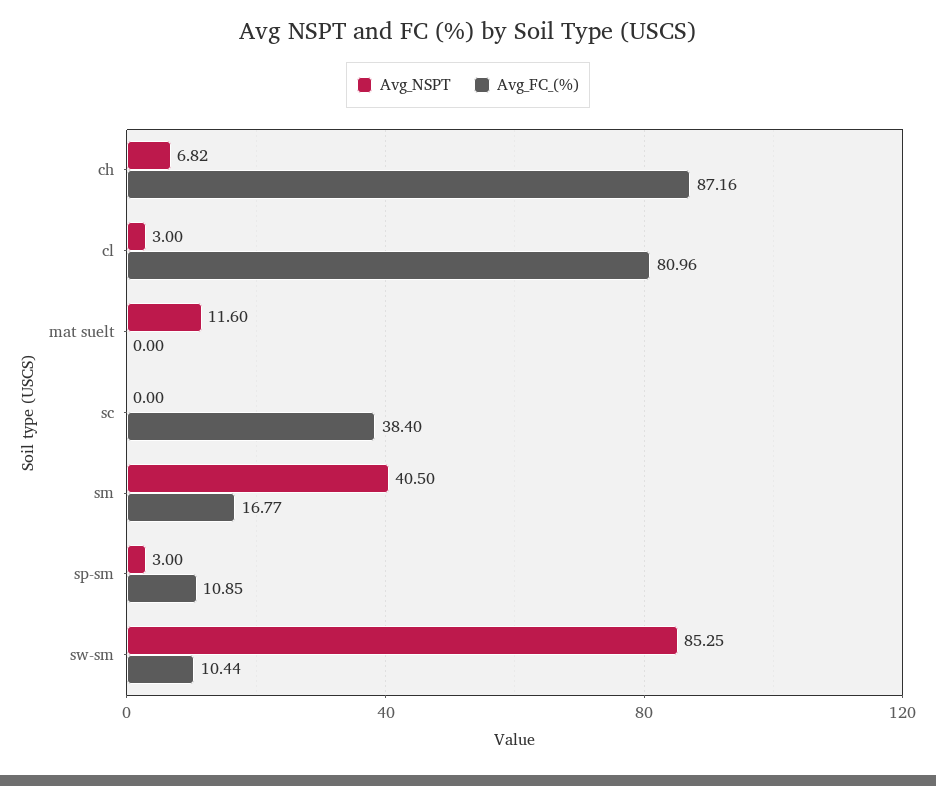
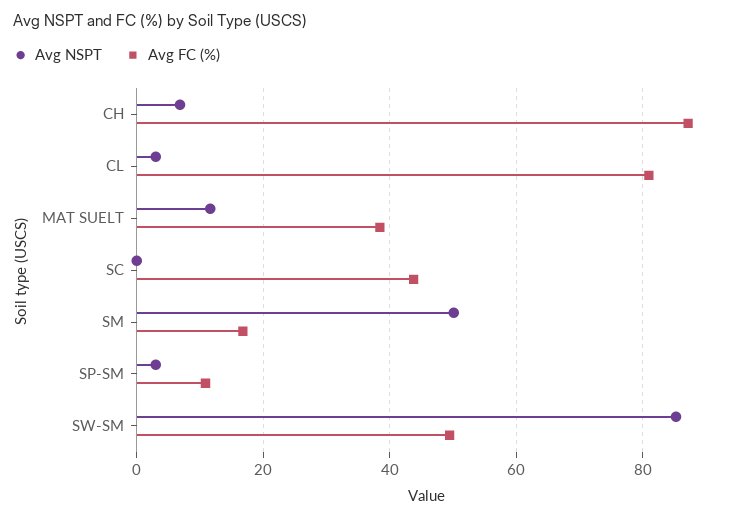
  {
    "Avg_NSPT": {
      "ch": 6.82,
      "cl": 3,
      "mat suelt": 11.6,
      "sc": 0,
-     "sm": 40.5,
+     "sm": 50,
      "sp-sm": 3,
      "sw-sm": 85.25
    },
    "Avg_FC_(%)": {
      "ch": 87.16,
      "cl": 80.96,
-     "mat suelt": 0,
+     "mat suelt": 38,
-     "sc": 38.4,
+     "sc": 44,
      "sm": 16.77,
      "sp-sm": 10.85,
-     "sw-sm": 10.44
+     "sw-sm": 50
    }
  }

